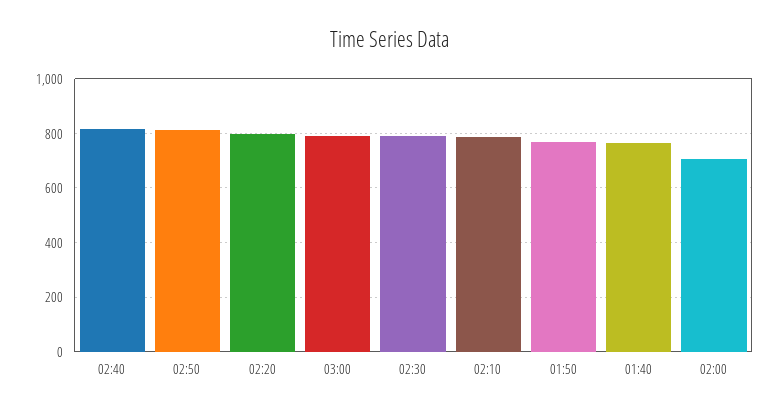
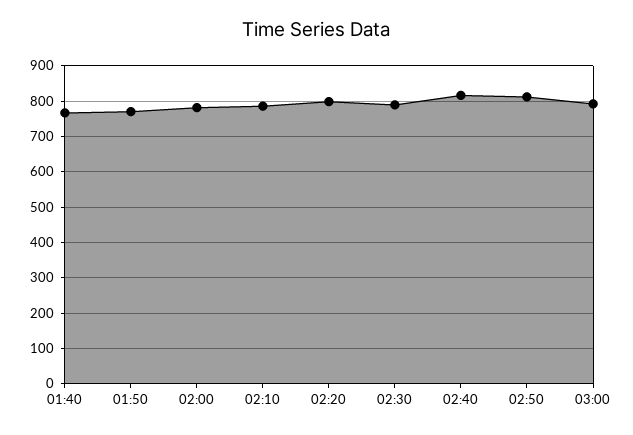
  {
    "02:40": 820,
    "02:50": 820,
    "02:20": 800,
    "03:00": 800,
    "02:30": 780,
    "02:10": 780,
    "01:50": 780,
    "01:40": 760,
-   "02:00": 700
+   "02:00": 780
  }

